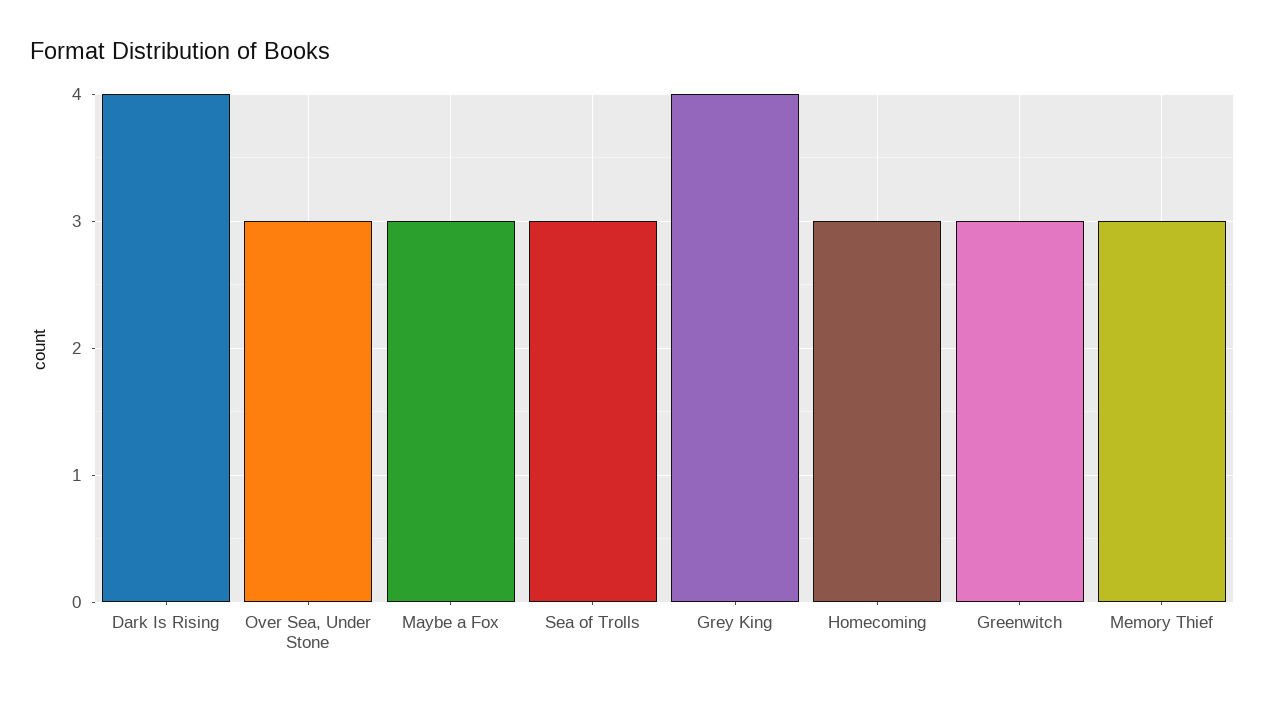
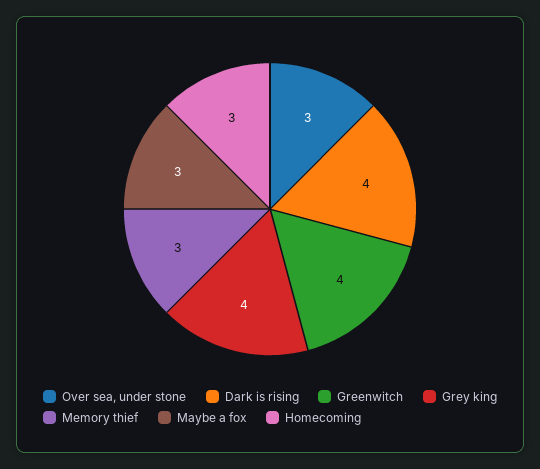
  {
    "Dark Is Rising": 4,
    "Over Sea, Under Stone": 3,
    "Maybe a Fox": 3,
-   "Sea of Trolls": 3,
    "Grey King": 4,
    "Homecoming": 3,
-   "Greenwitch": 3,
+   "Greenwitch": 4,
    "Memory Thief": 3
  }

